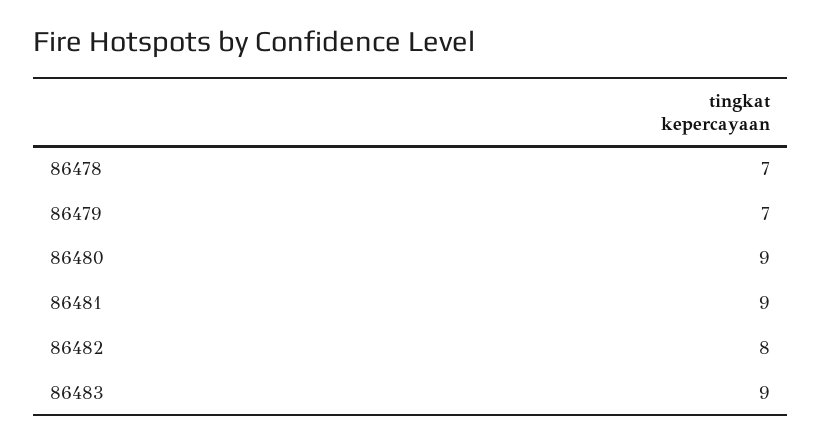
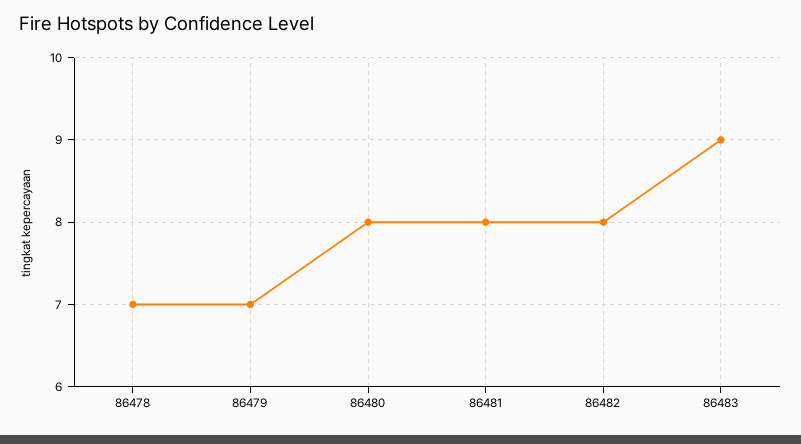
  {
    "86478": 7,
    "86479": 7,
-   "86480": 9,
+   "86480": 8,
-   "86481": 9,
+   "86481": 8,
    "86482": 8,
    "86483": 9
  }

